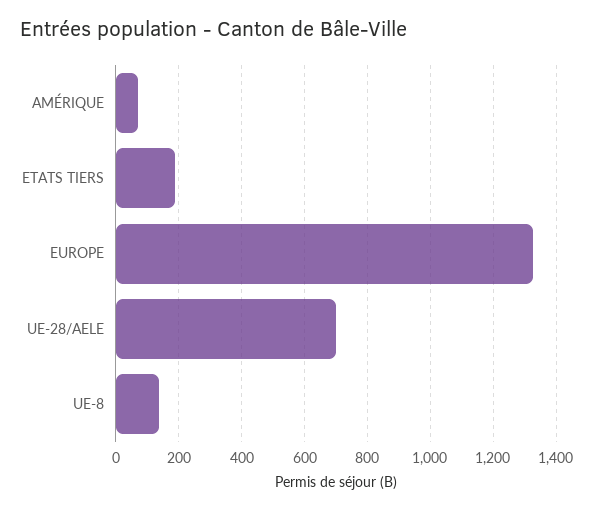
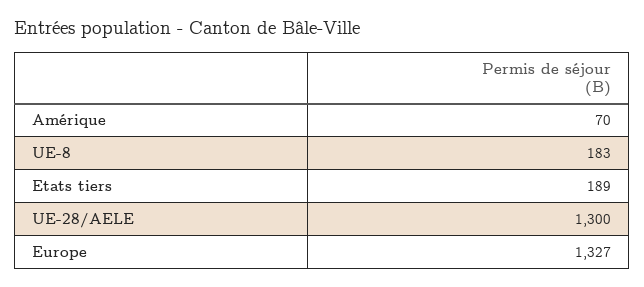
  {
    "AMÉRIQUE": 70,
    "ETATS TIERS": 189,
    "EUROPE": 1327,
-   "UE-28/AELE": 700,
+   "UE-28/AELE": 1300,
-   "UE-8": 140
+   "UE-8": 183
  }

